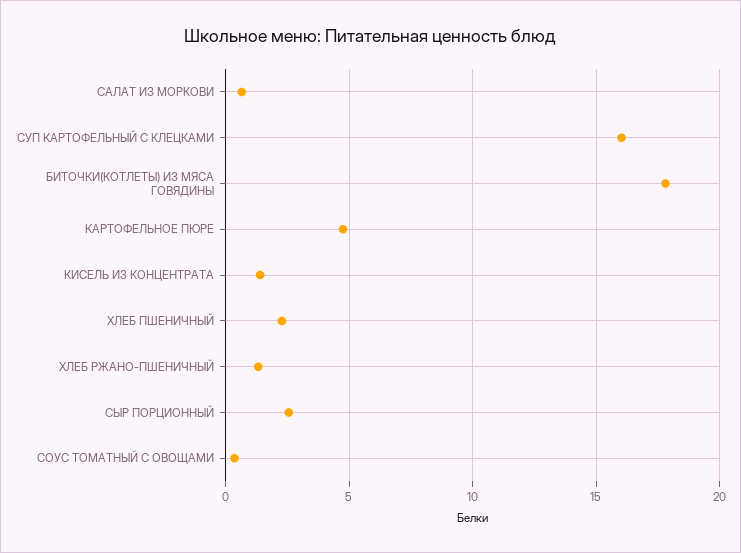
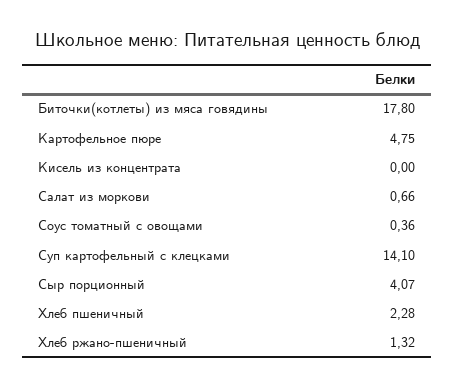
  {
    "САЛАТ ИЗ МОРКОВИ": 0.66,
-   "СУП КАРТОФЕЛЬНЫЙ С КЛЕЦКАМИ": 16,
+   "СУП КАРТОФЕЛЬНЫЙ С КЛЕЦКАМИ": 14.1,
    "БИТОЧКИ(КОТЛЕТЫ) ИЗ МЯСА ГОВЯДИНЫ": 17.8,
    "КАРТОФЕЛЬНОЕ ПЮРЕ": 4.75,
-   "КИСЕЛЬ ИЗ КОНЦЕНТРАТА": 1.5,
+   "КИСЕЛЬ ИЗ КОНЦЕНТРАТА": 0,
    "ХЛЕБ ПШЕНИЧНЫЙ": 2.28,
    "ХЛЕБ РЖАНО-ПШЕНИЧНЫЙ": 1.32,
-   "СЫР ПОРЦИОННЫЙ": 2.5,
+   "СЫР ПОРЦИОННЫЙ": 4.07,
    "СОУС ТОМАТНЫЙ С ОВОЩАМИ": 0.36
  }

